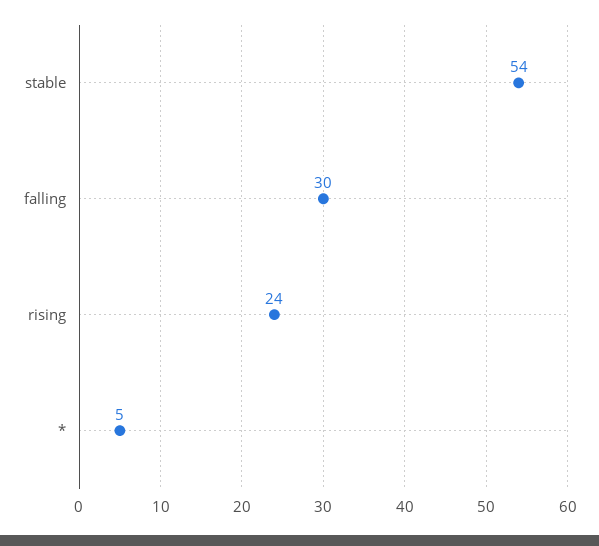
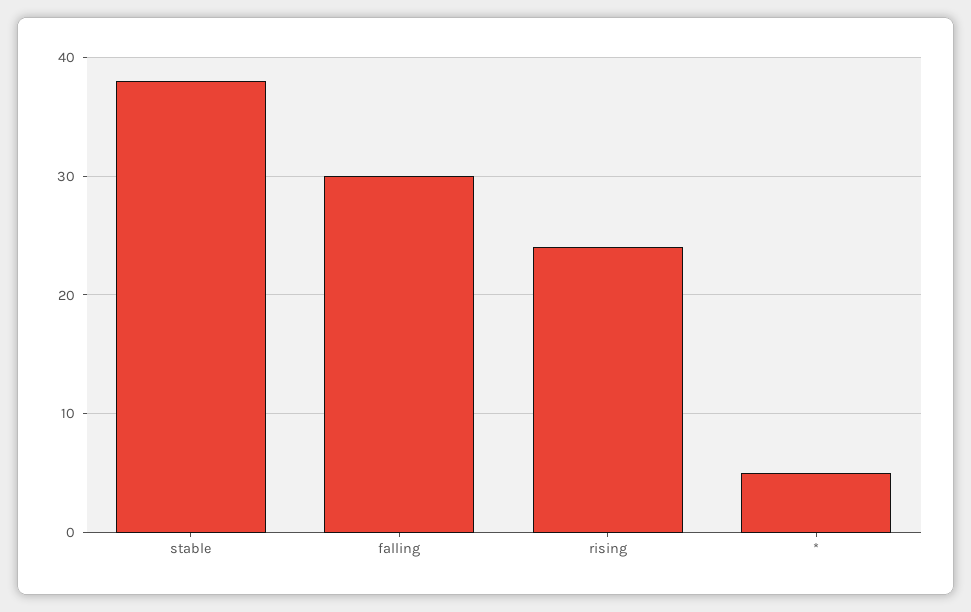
  {
-   "stable": 54,
+   "stable": 38,
    "falling": 30,
    "rising": 24,
    "*": 5
  }

